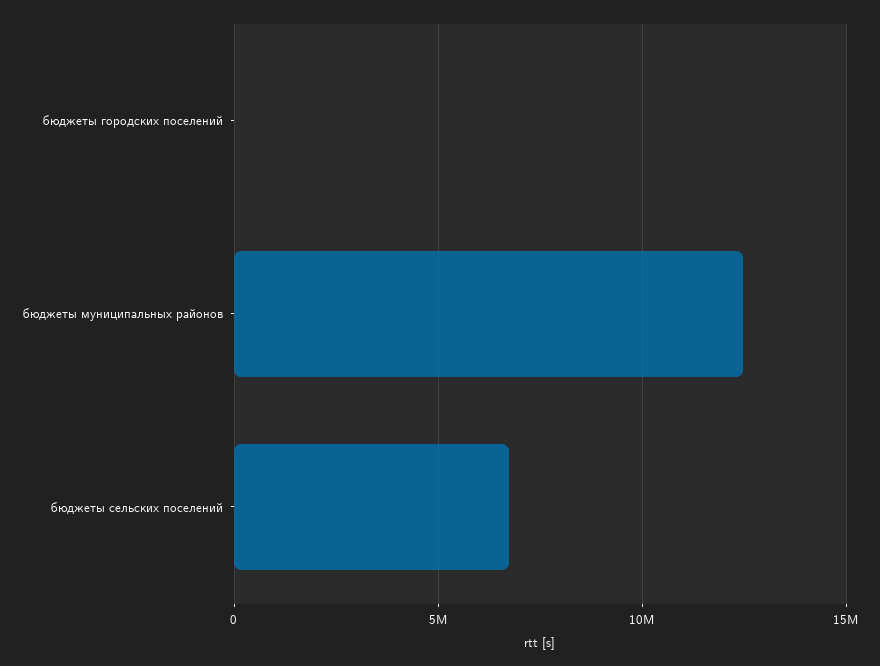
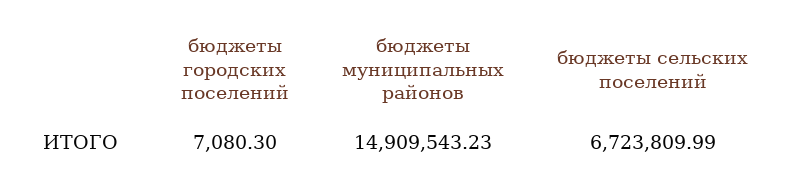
  {
    "бюджеты городских поселений": 7080.3,
-   "бюджеты муниципальных районов": 12500000,
+   "бюджеты муниципальных районов": 14909543.23,
    "бюджеты сельских поселений": 6723809.99
  }

